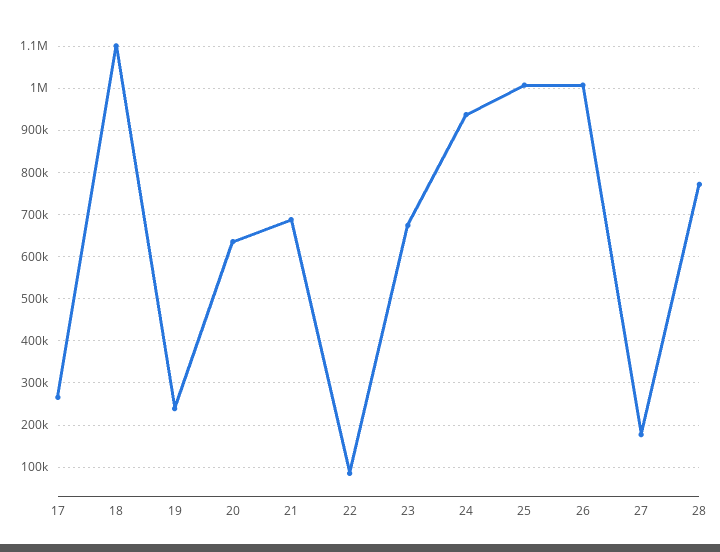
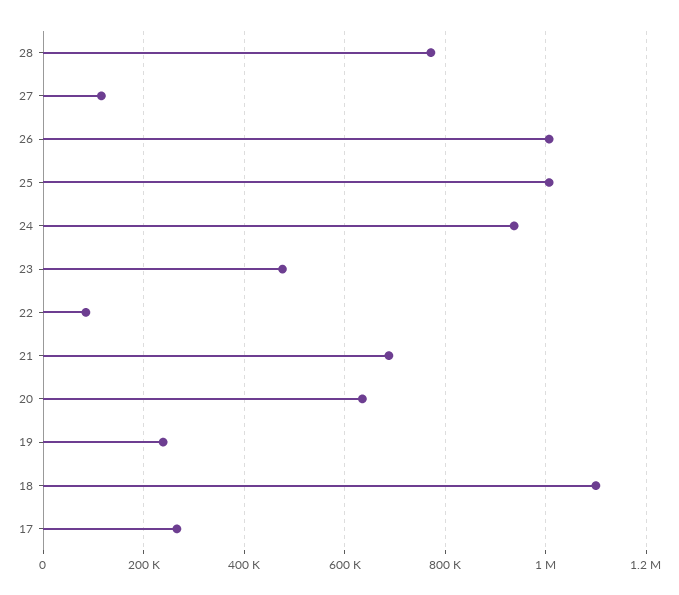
  {
    "17": 260000,
    "18": 1100000,
    "19": 240000,
    "20": 640000,
    "21": 680000,
    "22": 80000,
-   "23": 680000,
+   "23": 480000,
    "24": 940000,
    "25": 1000000,
    "26": 1000000,
-   "27": 180000,
+   "27": 120000,
    "28": 780000
  }

